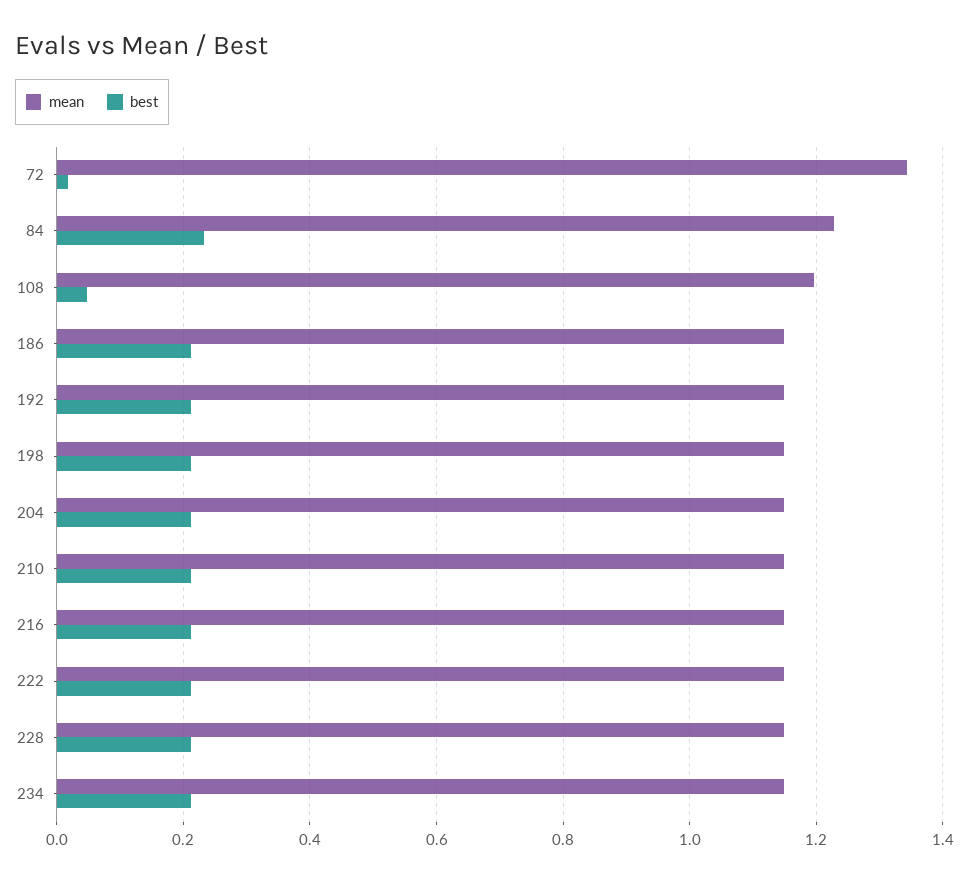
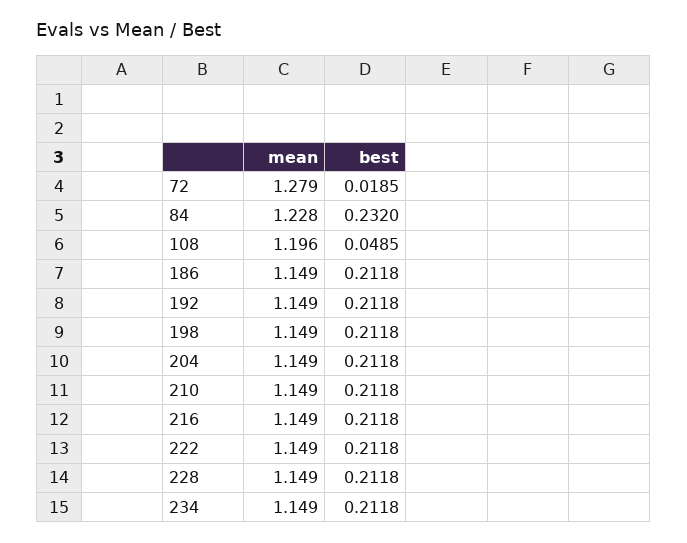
  {
    "mean": {
-     "72": 1.34,
+     "72": 1.279,
      "84": 1.228,
      "108": 1.196,
      "186": 1.149,
      "192": 1.149,
      "198": 1.149,
      "204": 1.149,
      "210": 1.149,
      "216": 1.149,
      "222": 1.149,
      "228": 1.149,
      "234": 1.149
    },
    "best": {
      "72": 0.0185,
      "84": 0.232,
      "108": 0.0485,
      "186": 0.2118,
      "192": 0.2118,
      "198": 0.2118,
      "204": 0.2118,
      "210": 0.2118,
      "216": 0.2118,
      "222": 0.2118,
      "228": 0.2118,
      "234": 0.2118
    }
  }

